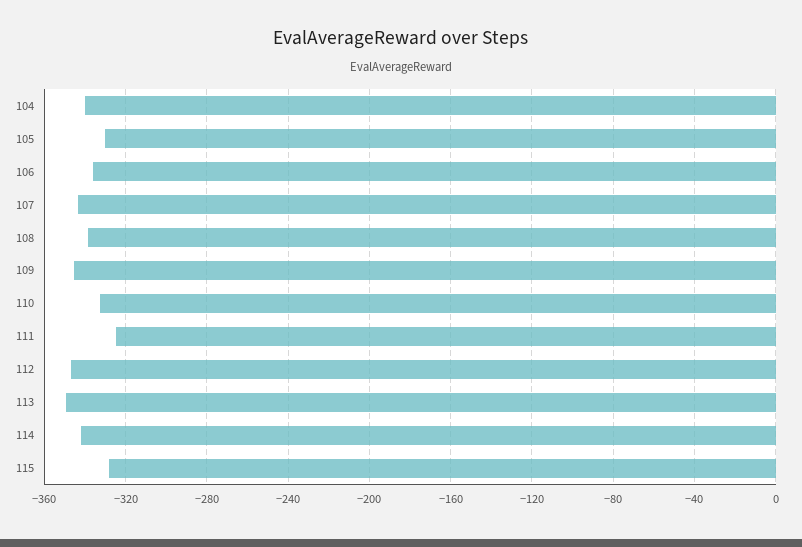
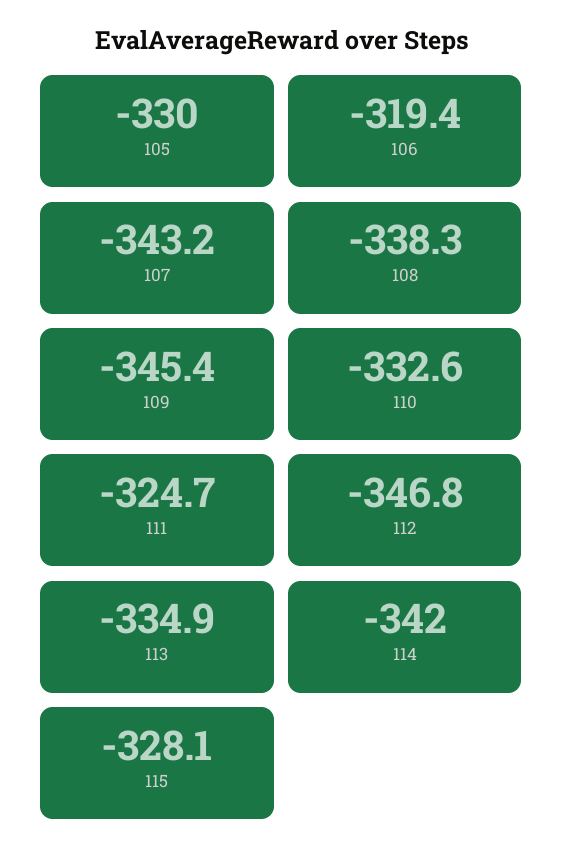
  {
-   "104": -340,
    "105": -330,
-   "106": -335,
+   "106": -319.4,
    "107": -343.2,
    "108": -338.3,
    "109": -345.4,
    "110": -332.6,
    "111": -324.7,
    "112": -346.8,
-   "113": -350,
+   "113": -334.9,
    "114": -342,
    "115": -328.1
  }

